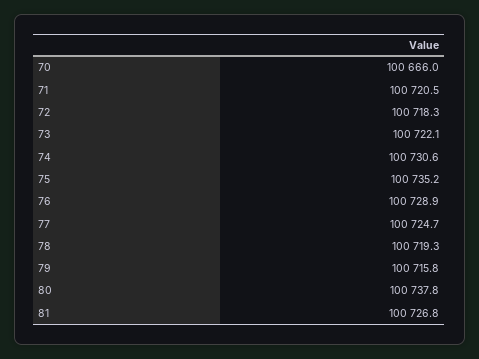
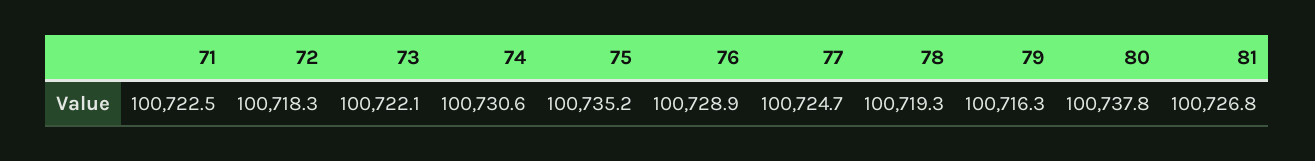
  {
-   "70": 100666,
-   "71": 100720.5,
+   "71": 100722.5,
    "72": 100718.3,
    "73": 100722.1,
    "74": 100730.6,
    "75": 100735.2,
    "76": 100728.9,
    "77": 100724.7,
    "78": 100719.3,
-   "79": 100715.8,
+   "79": 100716.3,
    "80": 100737.8,
    "81": 100726.8
  }

